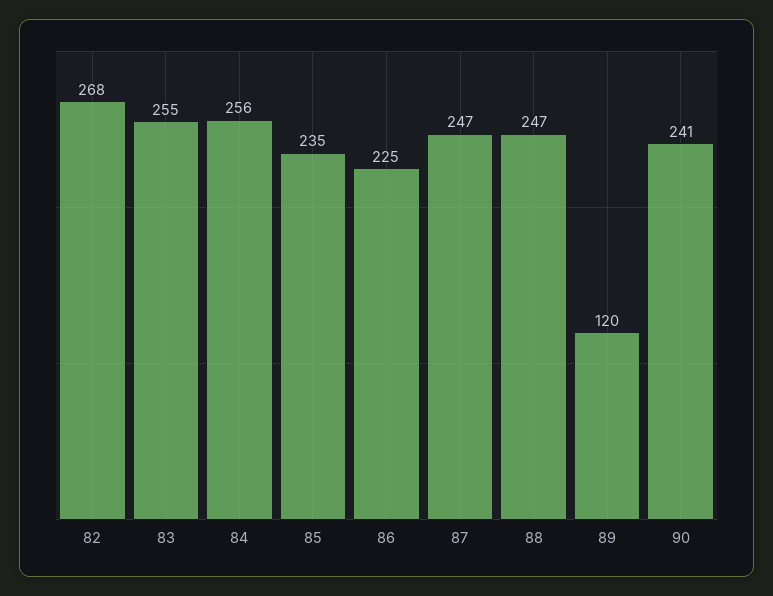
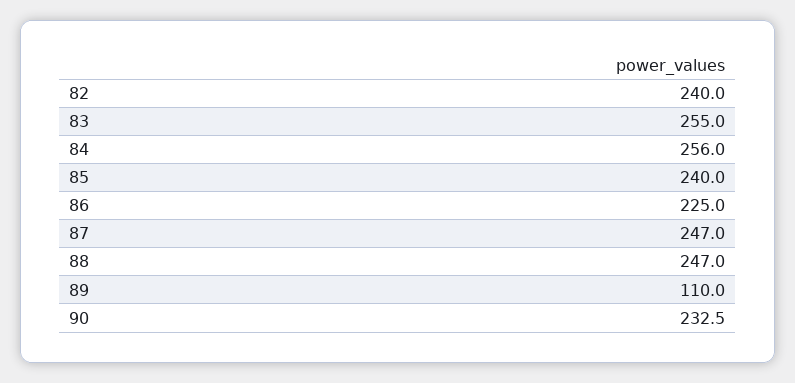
  {
-   "82": 268,
+   "82": 240,
    "83": 255,
    "84": 256,
-   "85": 235,
+   "85": 240,
    "86": 225,
    "87": 247,
    "88": 247,
-   "89": 120,
+   "89": 110,
-   "90": 241
+   "90": 232.5
  }

